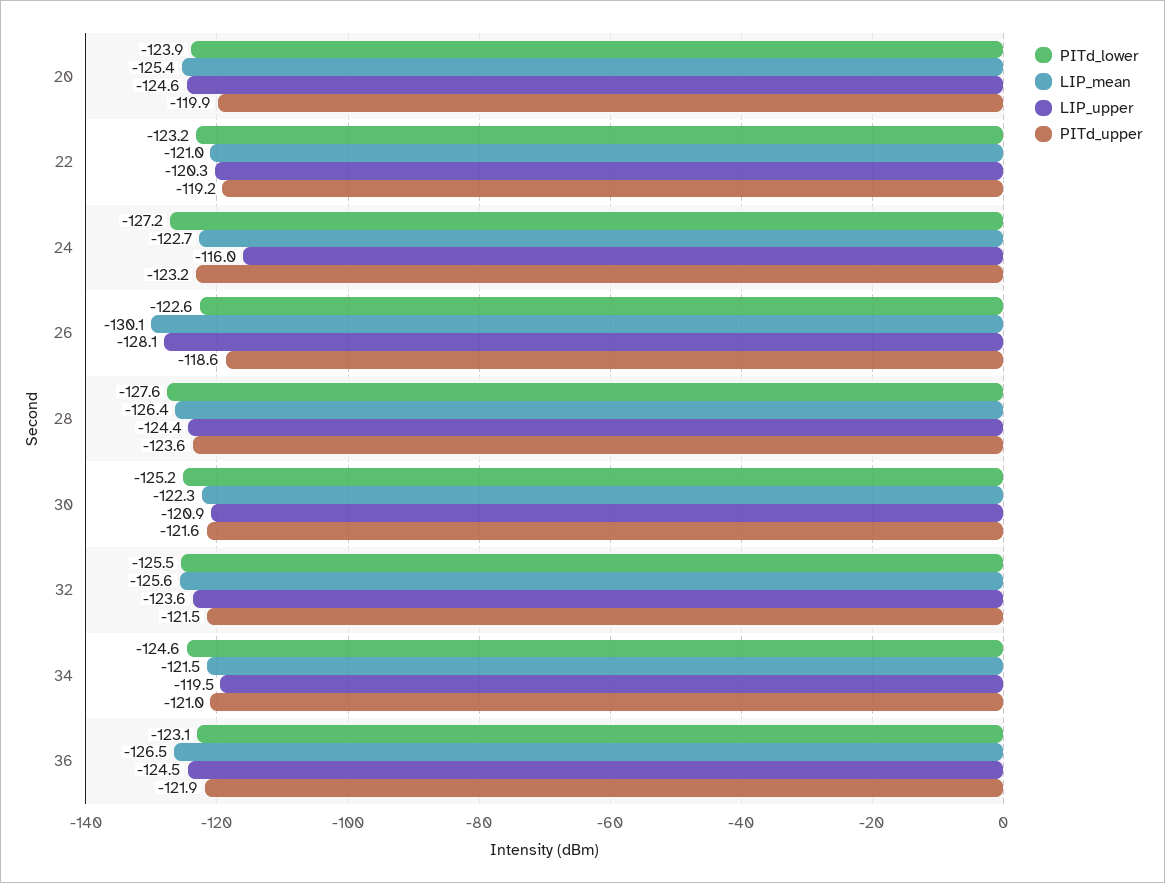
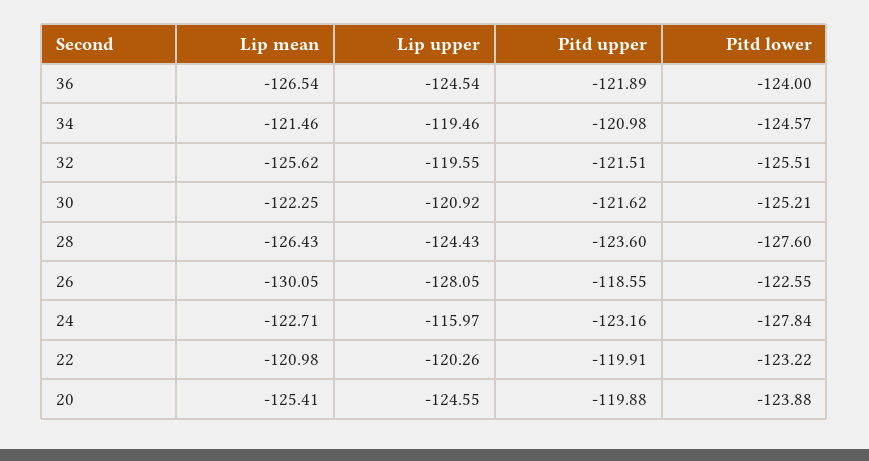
  {
    "PITd_lower": {
      "20": -123.88,
      "22": -123.22,
-     "24": -127.2,
+     "24": -127.84,
      "26": -122.55,
      "28": -127.6,
      "30": -125.21,
      "32": -125.51,
      "34": -124.57,
-     "36": -123.1
+     "36": -124
    },
    "LIP_mean": {
      "20": -125.41,
      "22": -120.98,
      "24": -122.71,
      "26": -130.05,
      "28": -126.43,
      "30": -122.25,
      "32": -125.62,
      "34": -121.46,
      "36": -126.54
    },
    "LIP_upper": {
      "20": -124.55,
      "22": -120.26,
      "24": -115.97,
      "26": -128.05,
      "28": -124.43,
      "30": -120.92,
-     "32": -123.6,
+     "32": -119.55,
      "34": -119.46,
      "36": -124.54
    },
    "PITd_upper": {
      "20": -119.88,
-     "22": -119.2,
+     "22": -119.91,
      "24": -123.16,
      "26": -118.55,
      "28": -123.6,
      "30": -121.62,
      "32": -121.51,
      "34": -120.98,
      "36": -121.89
    }
  }

